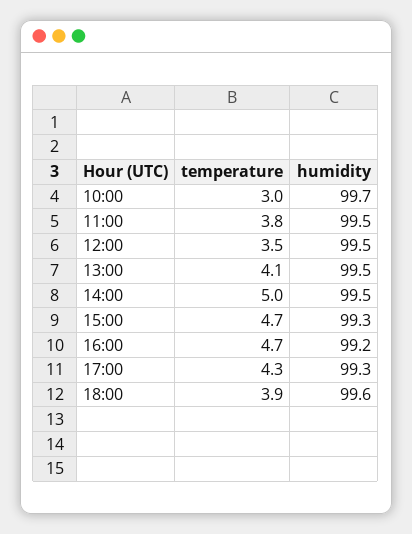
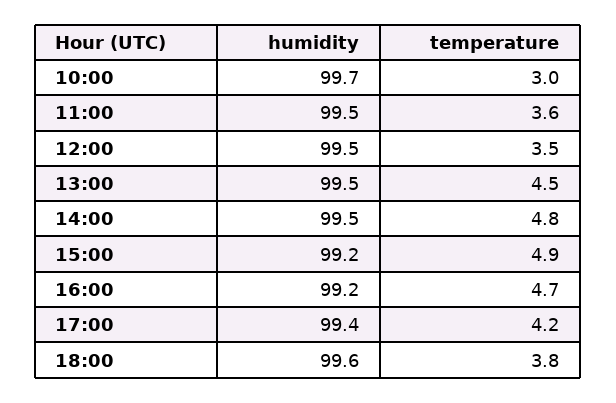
  {
    "temperature": {
      "10:00": 3,
-     "11:00": 3.8,
+     "11:00": 3.6,
      "12:00": 3.5,
-     "13:00": 4.1,
+     "13:00": 4.5,
-     "14:00": 5,
+     "14:00": 4.8,
-     "15:00": 4.7,
+     "15:00": 4.9,
      "16:00": 4.7,
-     "17:00": 4.3,
+     "17:00": 4.2,
-     "18:00": 3.9
+     "18:00": 3.8
    },
    "humidity": {
      "10:00": 99.7,
      "11:00": 99.5,
      "12:00": 99.5,
      "13:00": 99.5,
      "14:00": 99.5,
-     "15:00": 99.3,
+     "15:00": 99.2,
      "16:00": 99.2,
-     "17:00": 99.3,
+     "17:00": 99.4,
      "18:00": 99.6
    }
  }

